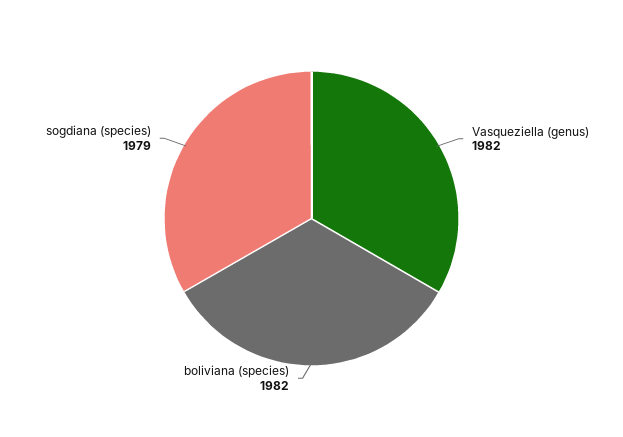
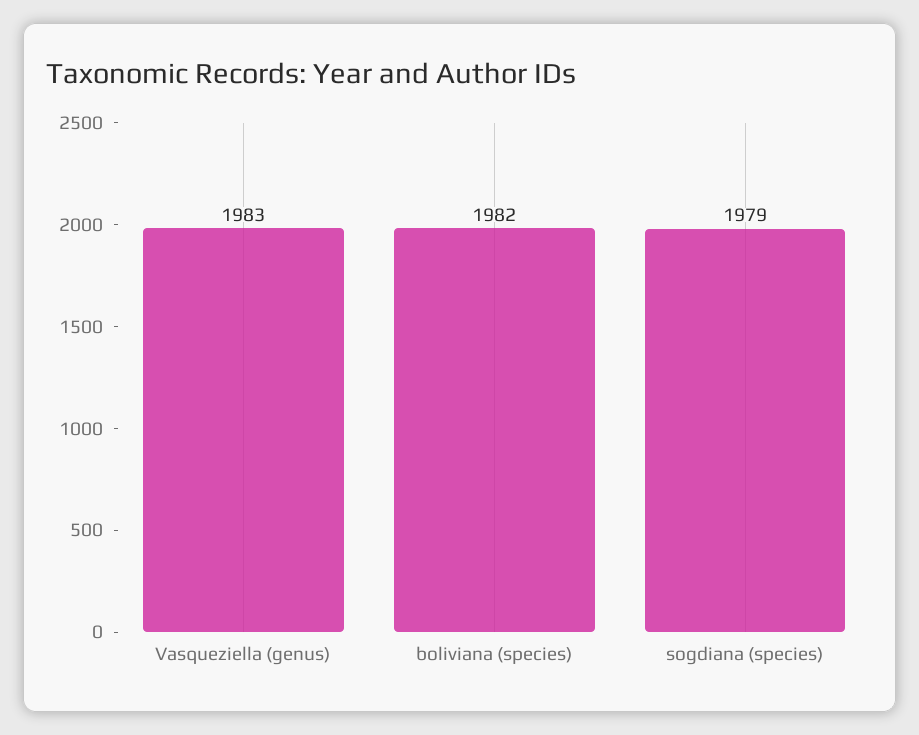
  {
-   "Vasqueziella (genus)": 1982,
+   "Vasqueziella (genus)": 1983,
    "boliviana (species)": 1982,
    "sogdiana (species)": 1979
  }

